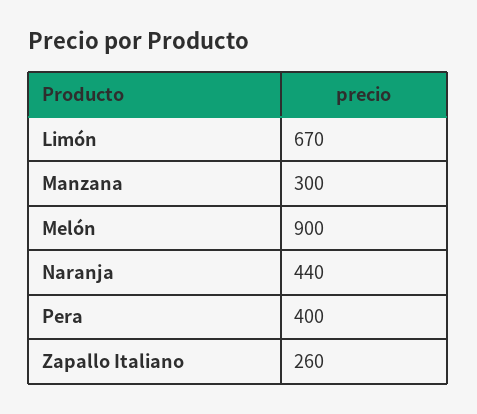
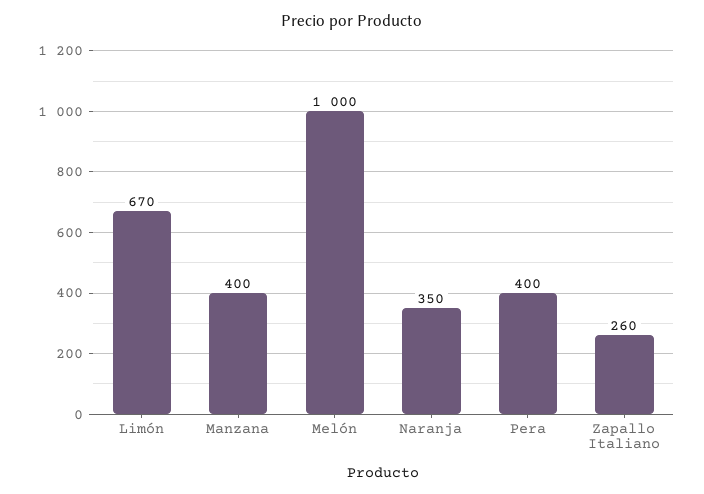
  {
    "Limón": 670,
-   "Manzana": 300,
+   "Manzana": 400,
-   "Melón": 900,
+   "Melón": 1000,
-   "Naranja": 440,
+   "Naranja": 350,
    "Pera": 400,
    "Zapallo Italiano": 260
  }

